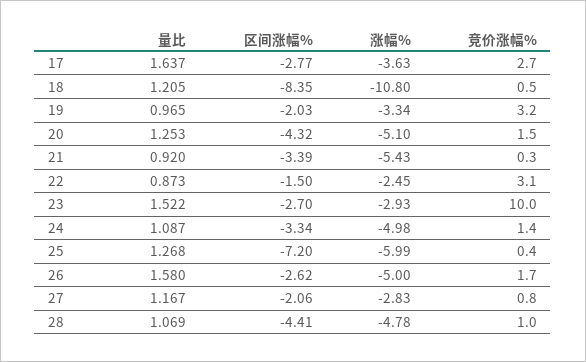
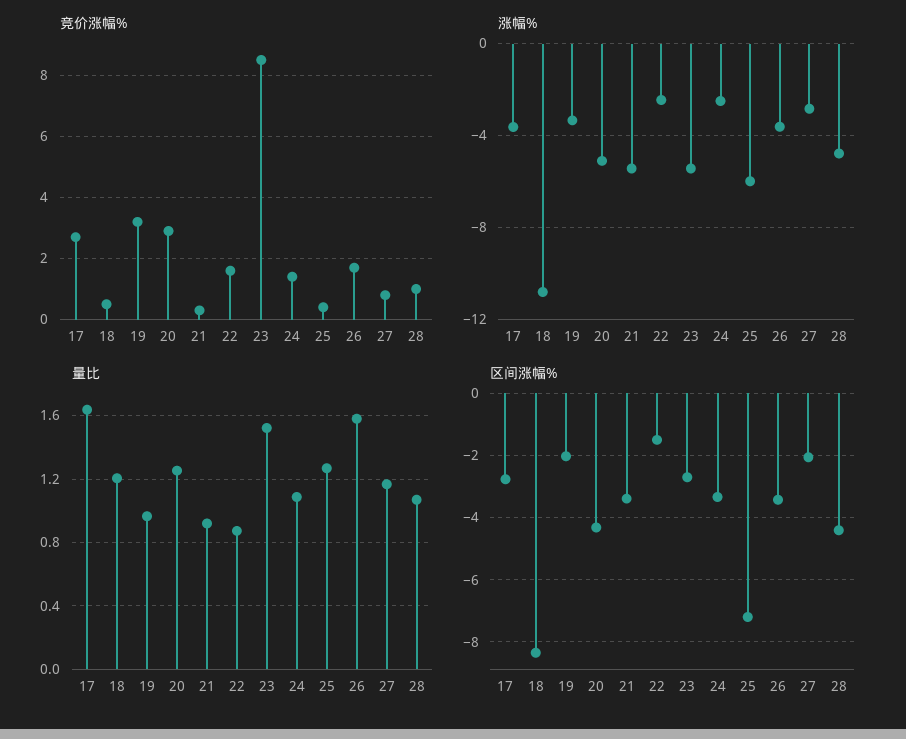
  {
    "量比": {
      "17": 1.637,
      "18": 1.205,
      "19": 0.965,
      "20": 1.253,
      "21": 0.92,
      "22": 0.873,
      "23": 1.522,
      "24": 1.087,
      "25": 1.268,
      "26": 1.58,
      "27": 1.167,
      "28": 1.069
    },
    "区间涨幅%": {
      "17": -2.77,
      "18": -8.35,
      "19": -2.03,
      "20": -4.32,
      "21": -3.39,
      "22": -1.5,
      "23": -2.7,
      "24": -3.34,
      "25": -7.2,
-     "26": -2.62,
+     "26": -3.4,
      "27": -2.06,
      "28": -4.41
    },
    "涨幅%": {
      "17": -3.63,
      "18": -10.8,
      "19": -3.34,
      "20": -5.1,
      "21": -5.43,
      "22": -2.45,
-     "23": -2.93,
+     "23": -5.5,
-     "24": -4.98,
+     "24": -2.5,
      "25": -5.99,
-     "26": -5,
+     "26": -3.5,
      "27": -2.83,
      "28": -4.78
    },
    "竞价涨幅%": {
      "17": 2.7,
      "18": 0.5,
      "19": 3.2,
-     "20": 1.5,
+     "20": 3,
      "21": 0.3,
-     "22": 3.1,
+     "22": 1.5,
-     "23": 10,
+     "23": 8.5,
      "24": 1.4,
      "25": 0.4,
      "26": 1.7,
      "27": 0.8,
      "28": 1
    }
  }

